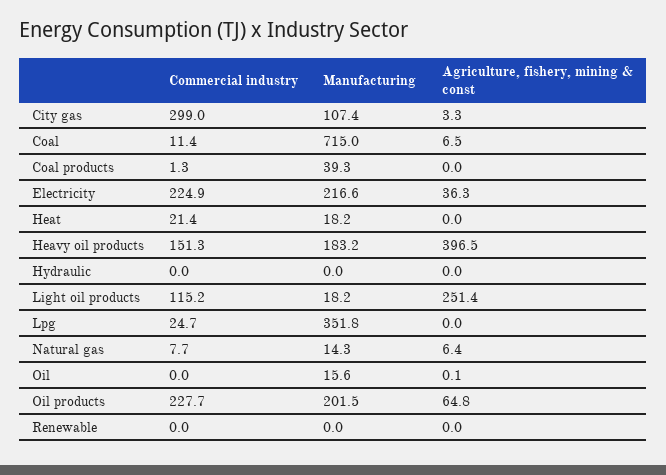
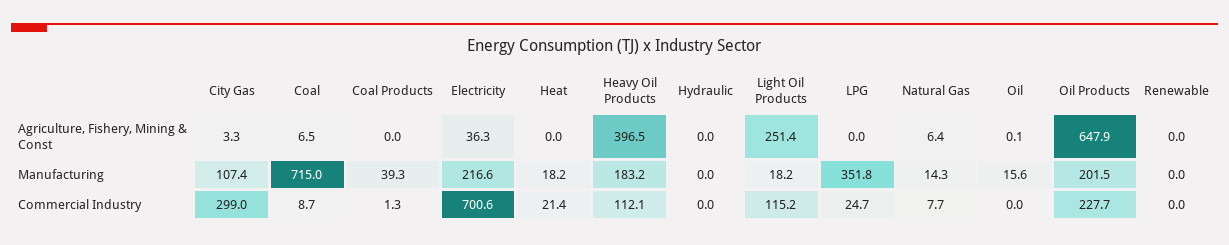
  {
    "Commercial industry": {
      "City gas": 299,
-     "Coal": 11.4,
+     "Coal": 8.7,
      "Coal products": 1.3,
-     "Electricity": 224.9,
+     "Electricity": 700.6,
      "Heat": 21.4,
-     "Heavy oil products": 151.3,
+     "Heavy oil products": 112.1,
      "Hydraulic": 0,
      "Light oil products": 115.2,
      "Lpg": 24.7,
      "Natural gas": 7.7,
      "Oil": 0,
      "Oil products": 227.7,
      "Renewable": 0
    },
    "Manufacturing": {
      "City gas": 107.4,
      "Coal": 715,
      "Coal products": 39.3,
      "Electricity": 216.6,
      "Heat": 18.2,
      "Heavy oil products": 183.2,
      "Hydraulic": 0,
      "Light oil products": 18.2,
      "Lpg": 351.8,
      "Natural gas": 14.3,
      "Oil": 15.6,
      "Oil products": 201.5,
      "Renewable": 0
    },
    "Agriculture, fishery, mining & const": {
      "City gas": 3.3,
      "Coal": 6.5,
      "Coal products": 0,
      "Electricity": 36.3,
      "Heat": 0,
      "Heavy oil products": 396.5,
      "Hydraulic": 0,
      "Light oil products": 251.4,
      "Lpg": 0,
      "Natural gas": 6.4,
      "Oil": 0.1,
-     "Oil products": 64.8,
+     "Oil products": 647.9,
      "Renewable": 0
    }
  }

